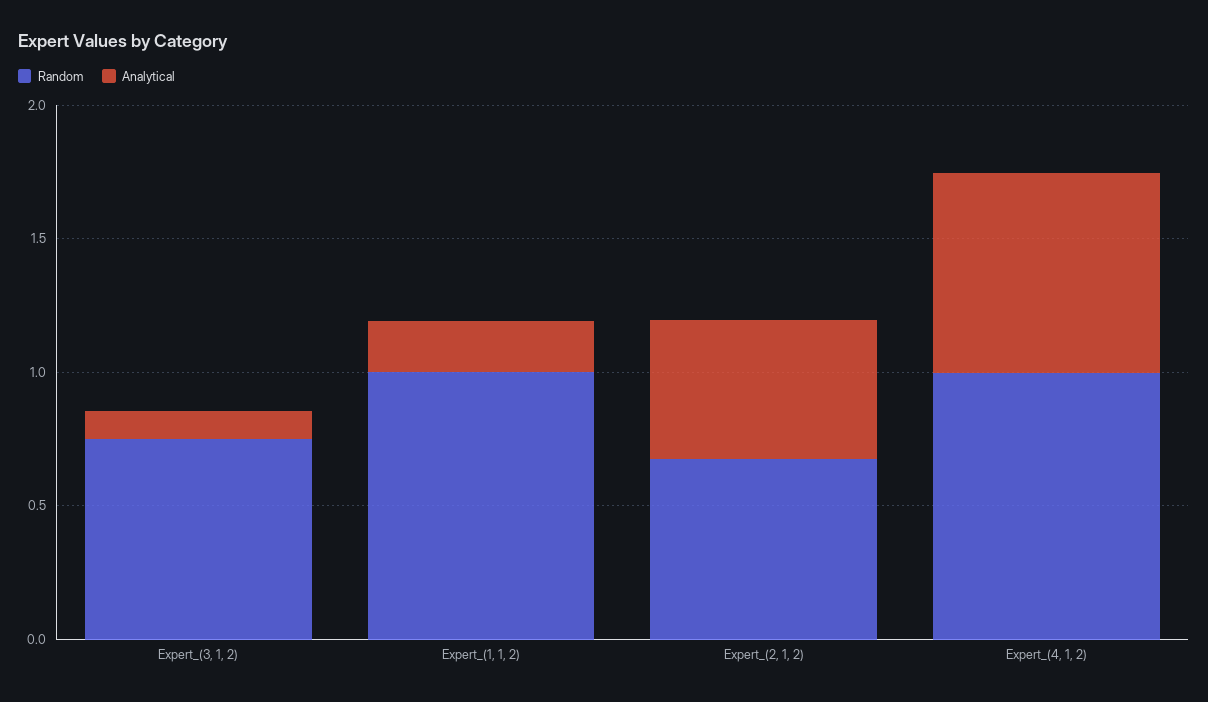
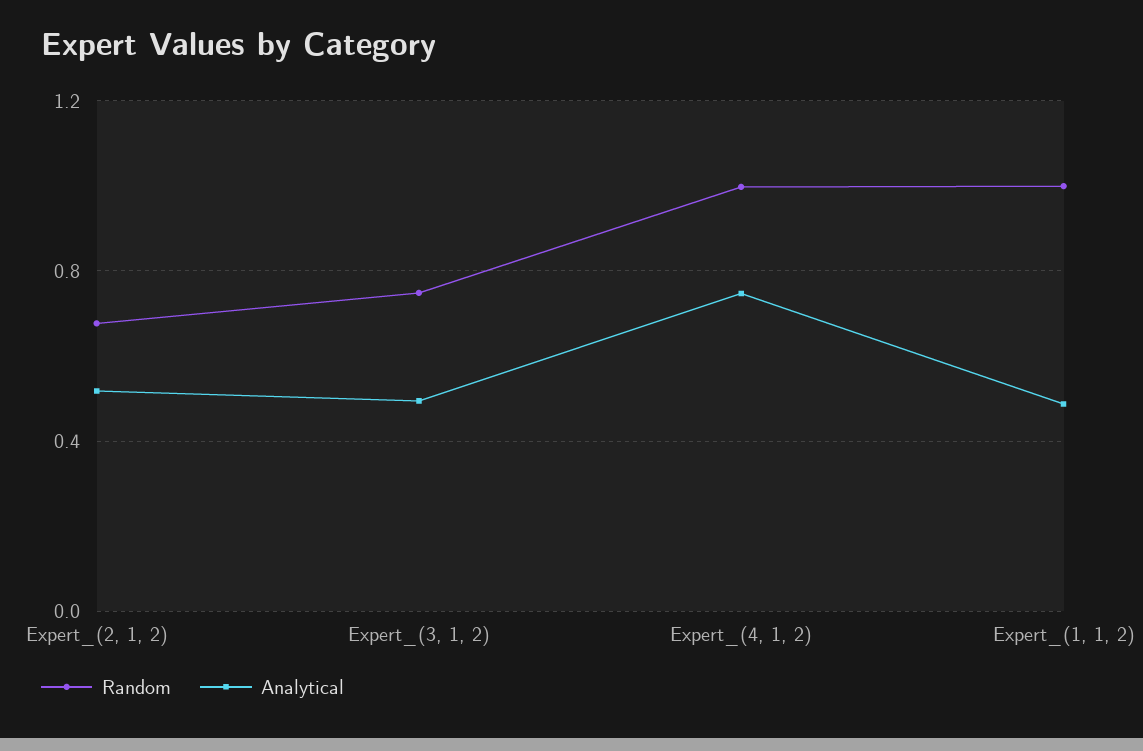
  {
    "Random": {
      "Expert_(3, 1, 2)": 0.75,
      "Expert_(1, 1, 2)": 1,
      "Expert_(2, 1, 2)": 0.7,
      "Expert_(4, 1, 2)": 1
    },
    "Analytical": {
-     "Expert_(3, 1, 2)": 0.1,
+     "Expert_(3, 1, 2)": 0.5,
-     "Expert_(1, 1, 2)": 0.2,
+     "Expert_(1, 1, 2)": 0.5,
      "Expert_(2, 1, 2)": 0.5,
      "Expert_(4, 1, 2)": 0.75
    }
  }

